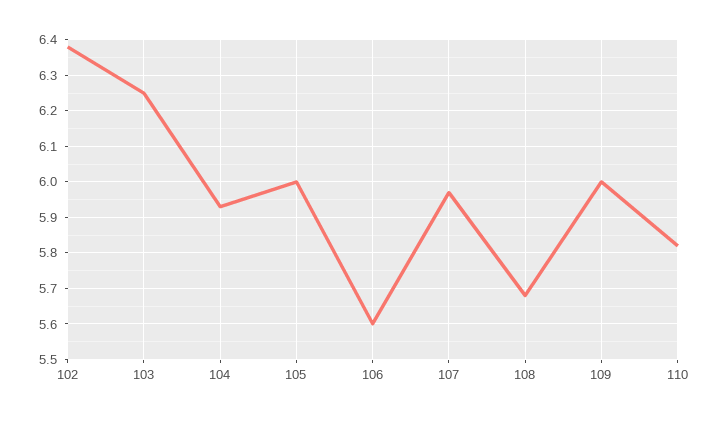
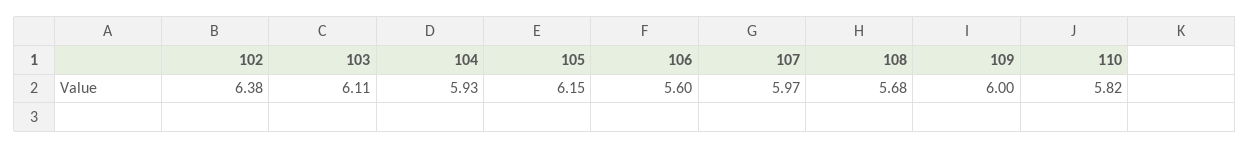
  {
    "102": 6.38,
-   "103": 6.25,
+   "103": 6.11,
    "104": 5.93,
-   "105": 6,
+   "105": 6.15,
    "106": 5.6,
    "107": 5.97,
    "108": 5.68,
    "109": 6,
    "110": 5.82
  }

